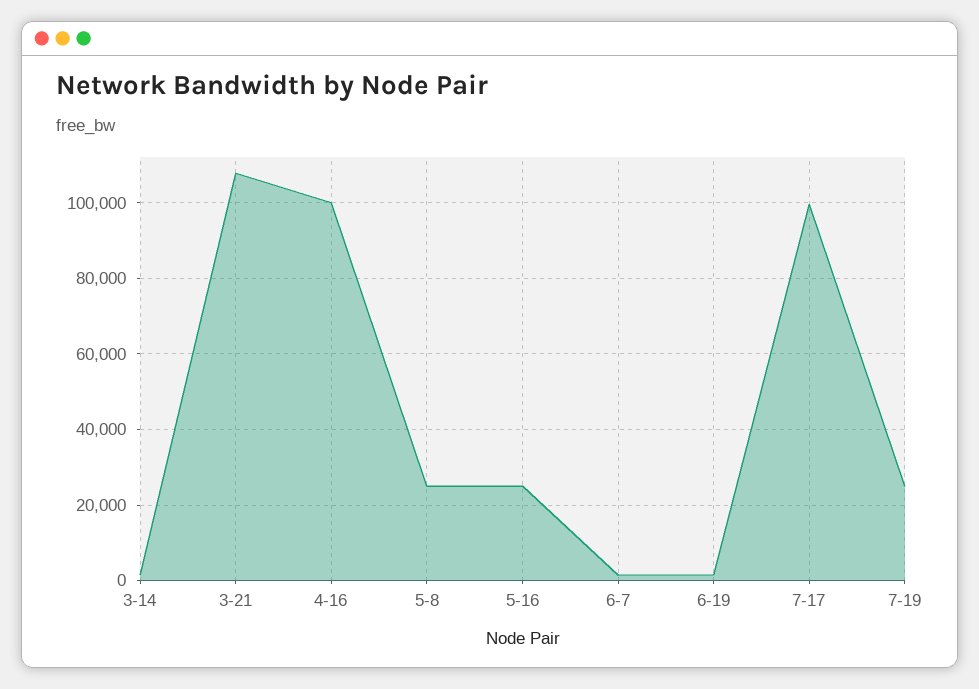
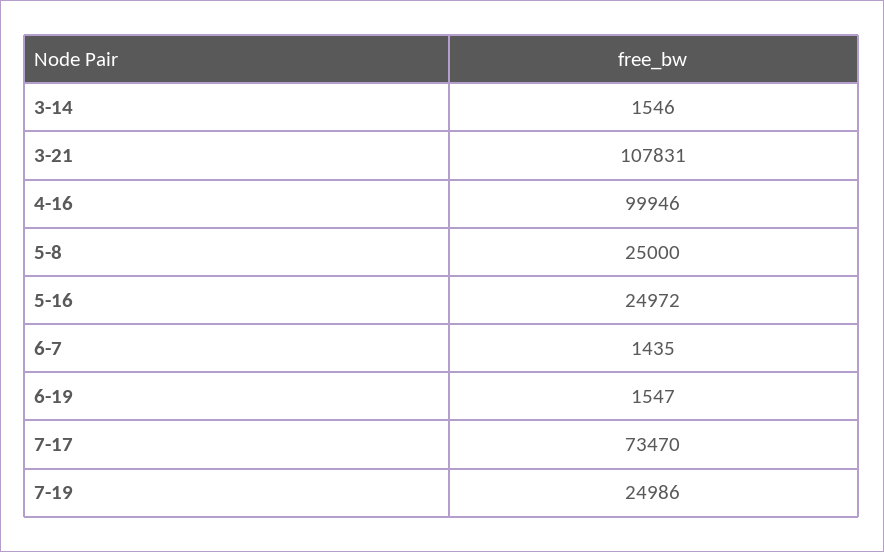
  {
    "3-14": 1546,
    "3-21": 107831,
    "4-16": 99946,
    "5-8": 25000,
    "5-16": 24972,
    "6-7": 1435,
    "6-19": 1547,
-   "7-17": 100000,
+   "7-17": 73470,
    "7-19": 24986
  }

